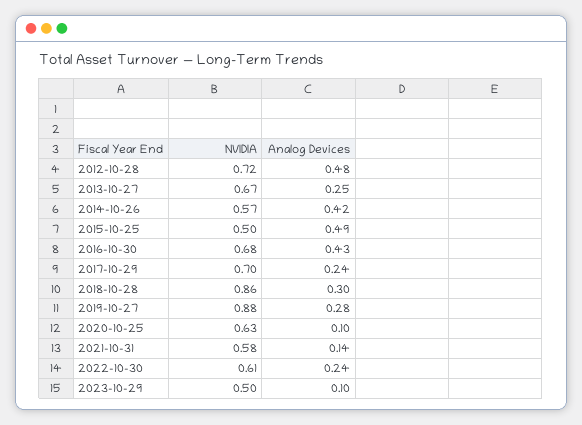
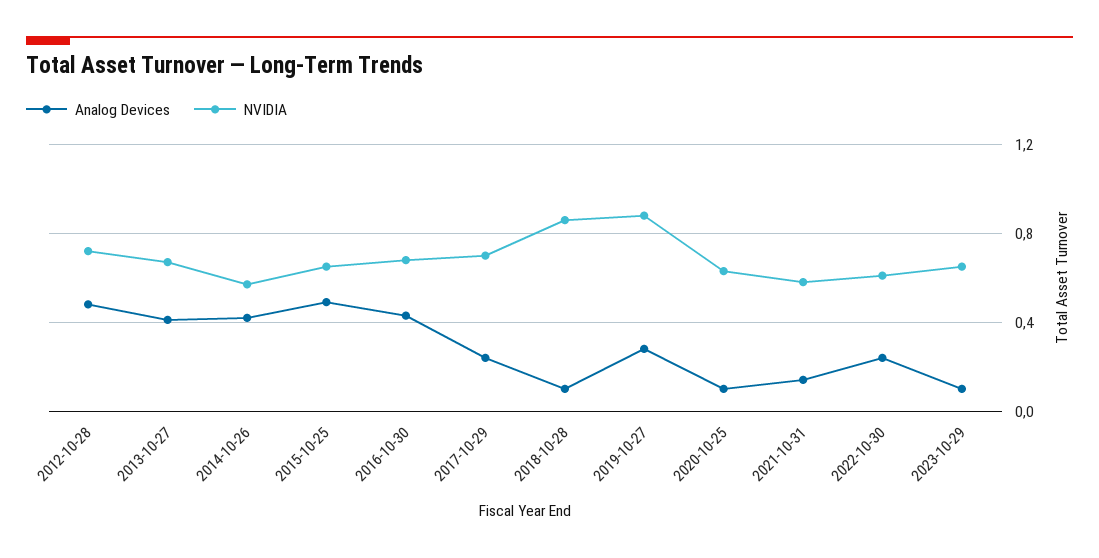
  {
    "NVIDIA": {
      "2012-10-28": 0.72,
      "2013-10-27": 0.67,
      "2014-10-26": 0.57,
-     "2015-10-25": 0.5,
+     "2015-10-25": 0.65,
      "2016-10-30": 0.68,
      "2017-10-29": 0.7,
      "2018-10-28": 0.86,
      "2019-10-27": 0.88,
      "2020-10-25": 0.63,
      "2021-10-31": 0.58,
      "2022-10-30": 0.61,
-     "2023-10-29": 0.5
+     "2023-10-29": 0.65
    },
    "Analog Devices": {
      "2012-10-28": 0.48,
-     "2013-10-27": 0.25,
+     "2013-10-27": 0.4,
      "2014-10-26": 0.42,
      "2015-10-25": 0.49,
      "2016-10-30": 0.43,
      "2017-10-29": 0.24,
-     "2018-10-28": 0.3,
+     "2018-10-28": 0.1,
      "2019-10-27": 0.28,
      "2020-10-25": 0.1,
      "2021-10-31": 0.14,
      "2022-10-30": 0.24,
      "2023-10-29": 0.1
    }
  }

